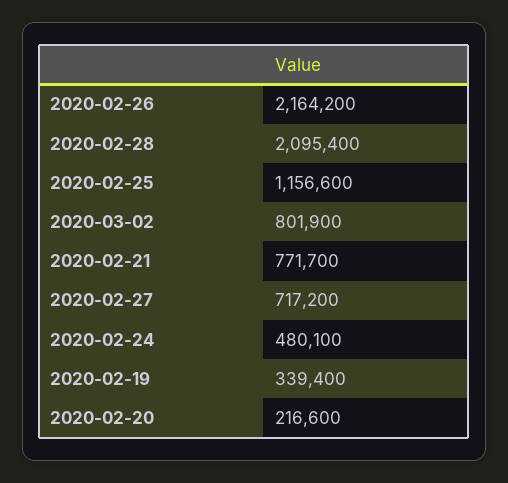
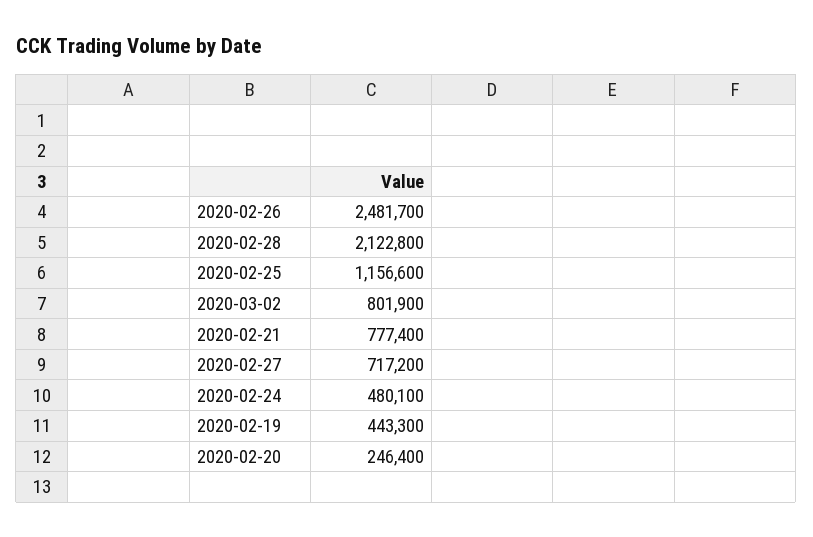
  {
-   "2020-02-26": 2164200,
+   "2020-02-26": 2481700,
-   "2020-02-28": 2095400,
+   "2020-02-28": 2122800,
    "2020-02-25": 1156600,
    "2020-03-02": 801900,
-   "2020-02-21": 771700,
+   "2020-02-21": 777400,
    "2020-02-27": 717200,
    "2020-02-24": 480100,
-   "2020-02-19": 339400,
+   "2020-02-19": 443300,
-   "2020-02-20": 216600
+   "2020-02-20": 246400
  }

